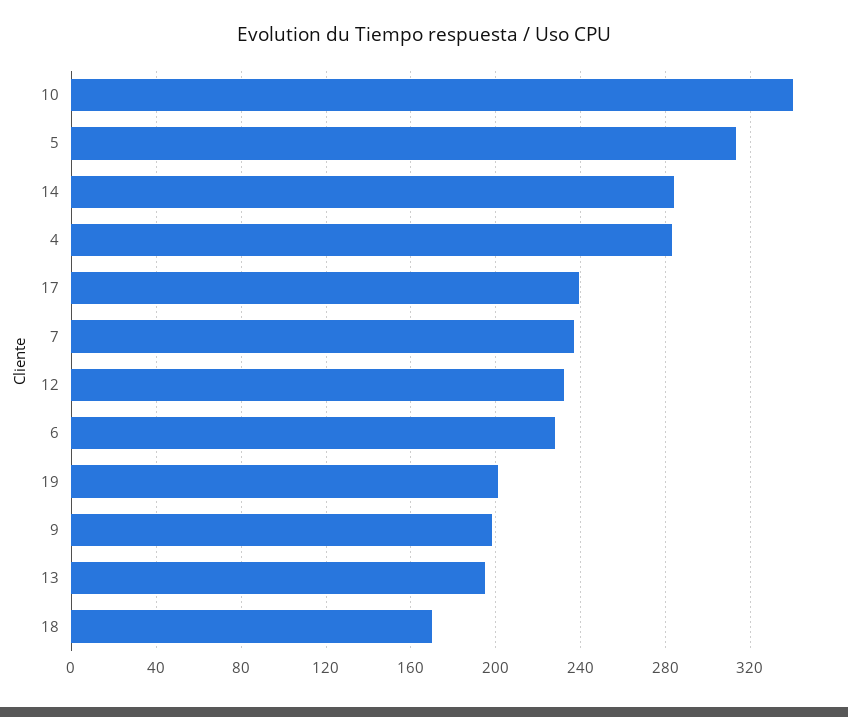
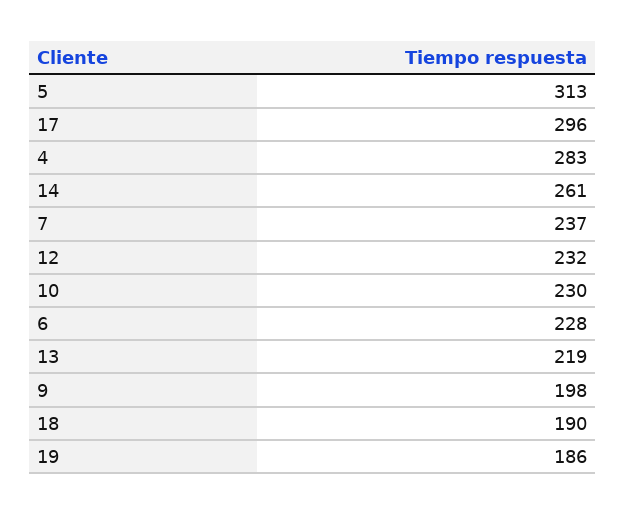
  {
-   "10": 340,
+   "10": 230,
    "5": 313,
-   "14": 285,
+   "14": 261,
    "4": 283,
-   "17": 240,
+   "17": 296,
    "7": 237,
    "12": 232,
    "6": 228,
-   "19": 200,
+   "19": 186,
    "9": 198,
-   "13": 195,
+   "13": 219,
-   "18": 170
+   "18": 190
  }

